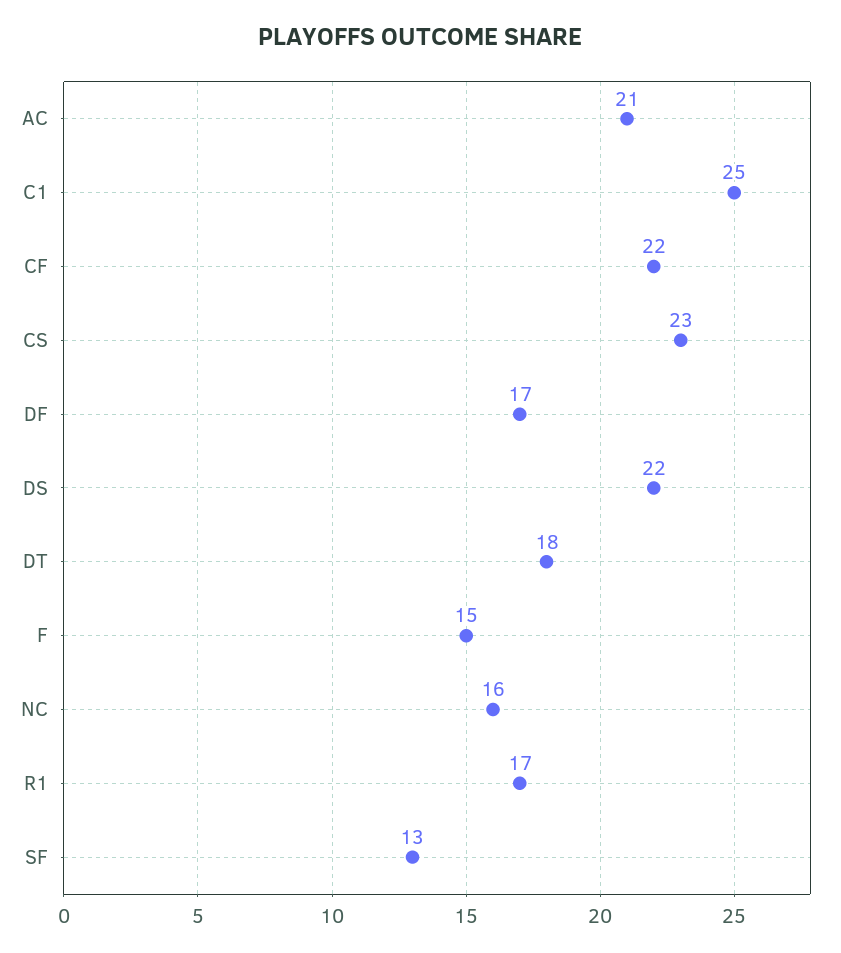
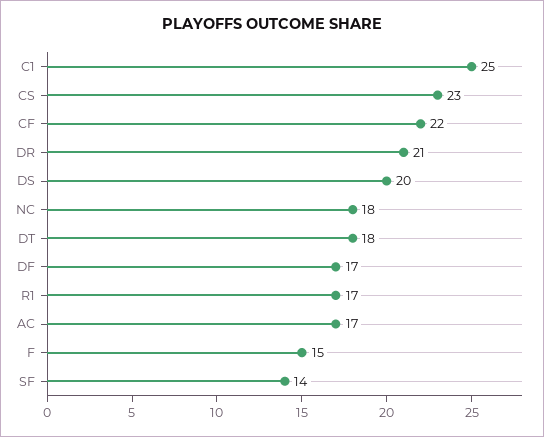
  {
-   "AC": 21,
+   "AC": 17,
    "C1": 25,
    "CF": 22,
    "CS": 23,
    "DF": 17,
-   "DS": 22,
+   "DS": 20,
    "DT": 18,
    "F": 15,
-   "NC": 16,
+   "NC": 18,
    "R1": 17,
-   "SF": 13
+   "SF": 14,
+   "DR": 21
  }

